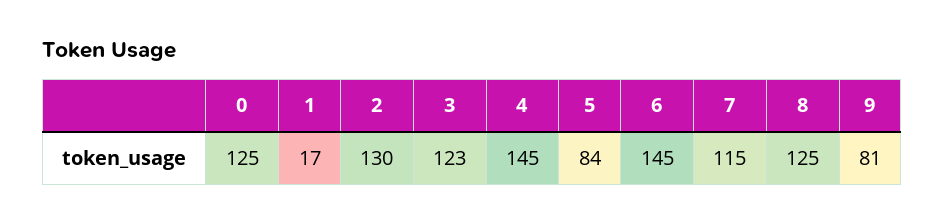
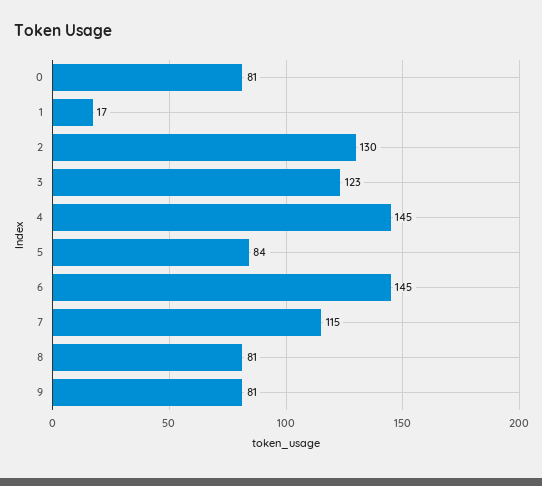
  {
-   "0": 125,
+   "0": 81,
    "1": 17,
    "2": 130,
    "3": 123,
    "4": 145,
    "5": 84,
    "6": 145,
    "7": 115,
-   "8": 125,
+   "8": 81,
    "9": 81
  }

